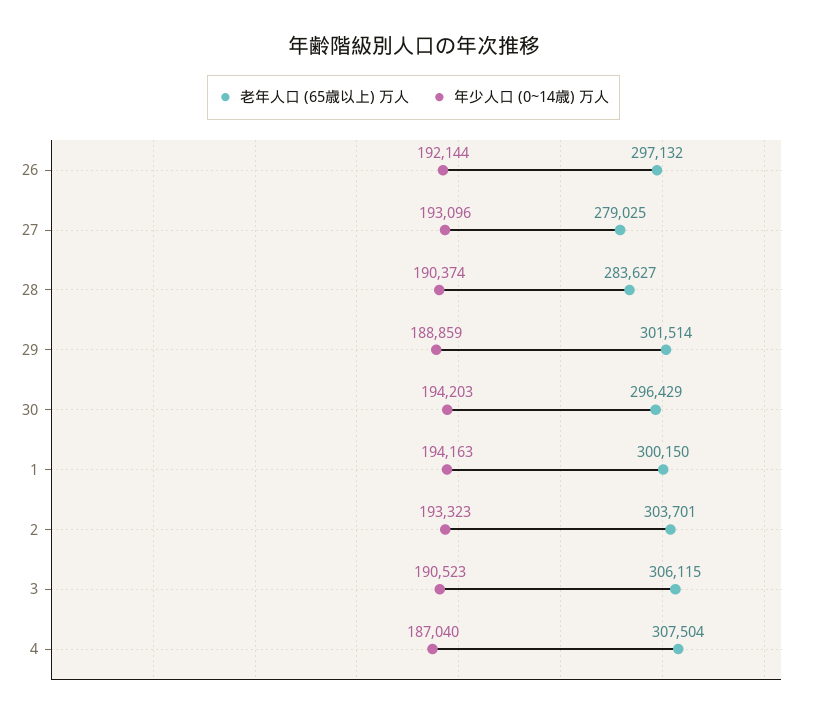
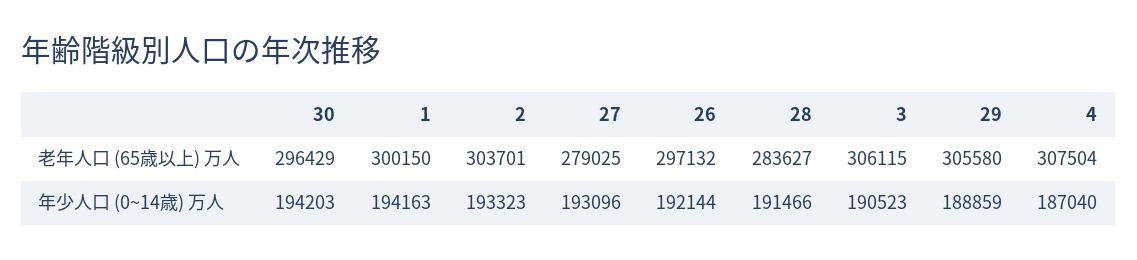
  {
    "老年人口 (65歳以上) 万人": {
      "26": 297132,
      "27": 279025,
      "28": 283627,
-     "29": 301514,
+     "29": 305580,
      "30": 296429,
      "1": 300150,
      "2": 303701,
      "3": 306115,
      "4": 307504
    },
    "年少人口 (0~14歳) 万人": {
      "26": 192144,
      "27": 193096,
-     "28": 190374,
+     "28": 191466,
      "29": 188859,
      "30": 194203,
      "1": 194163,
      "2": 193323,
      "3": 190523,
      "4": 187040
    }
  }

